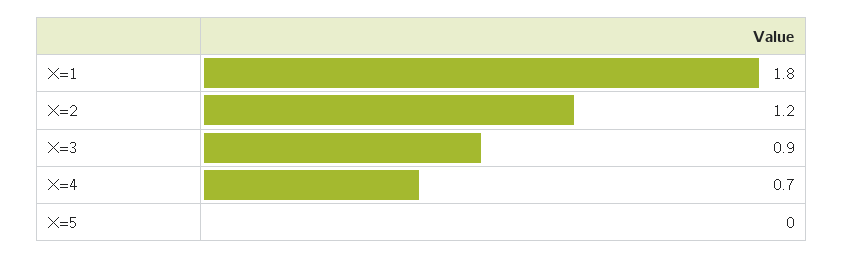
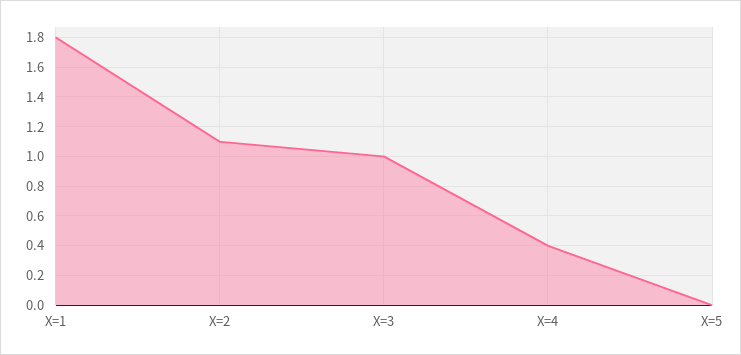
  {
    "X=1": 1.8,
-   "X=2": 1.2,
+   "X=2": 1.1,
-   "X=3": 0.9,
+   "X=3": 1,
-   "X=4": 0.7,
+   "X=4": 0.4,
    "X=5": 0
  }

